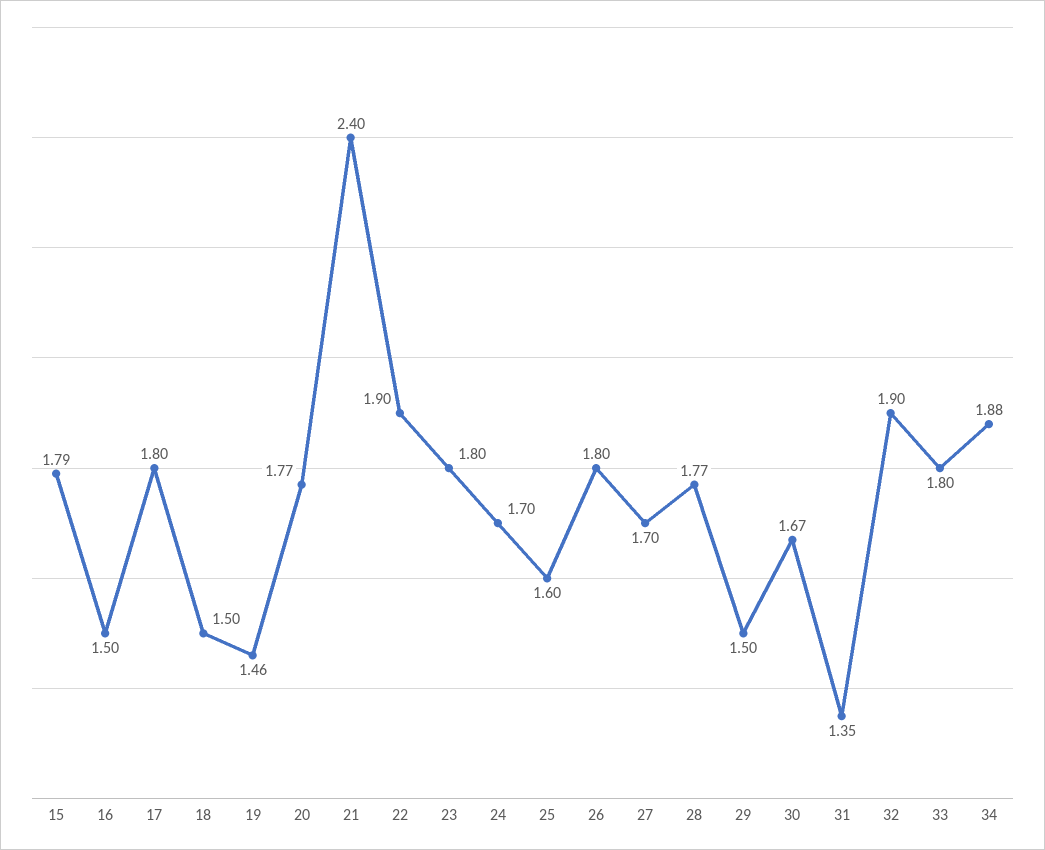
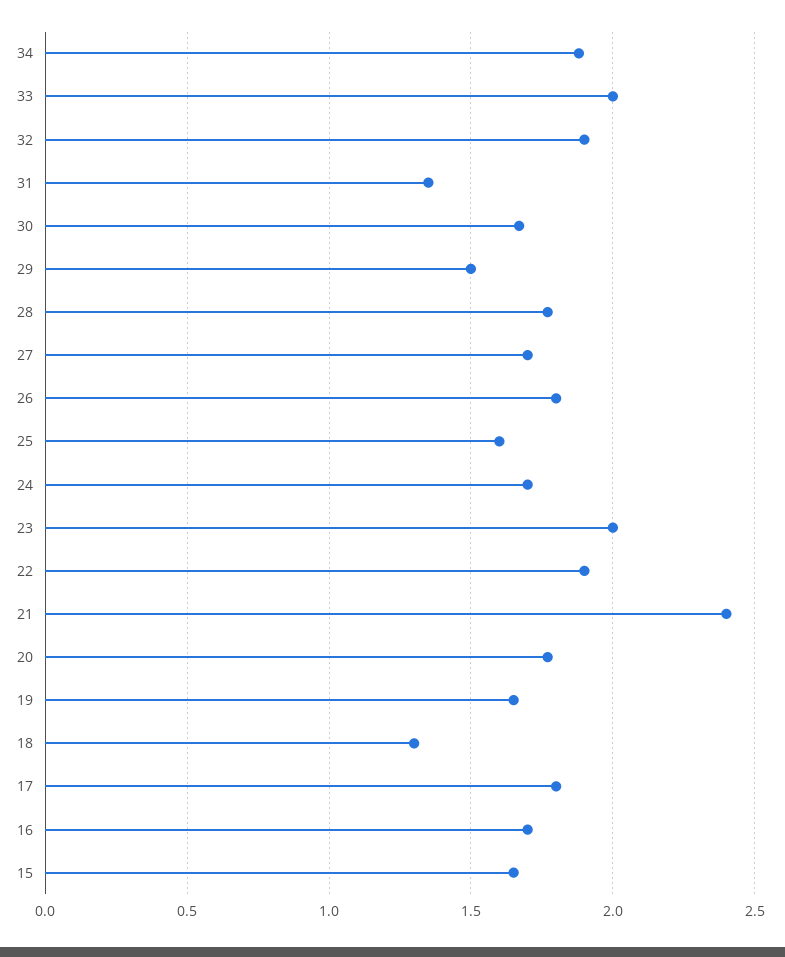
  {
-   "15": 1.79,
+   "15": 1.65,
-   "16": 1.5,
+   "16": 1.7,
    "17": 1.8,
-   "18": 1.5,
+   "18": 1.3,
-   "19": 1.46,
+   "19": 1.65,
    "20": 1.77,
    "21": 2.4,
    "22": 1.9,
-   "23": 1.8,
+   "23": 2,
    "24": 1.7,
    "25": 1.6,
    "26": 1.8,
    "27": 1.7,
    "28": 1.77,
    "29": 1.5,
    "30": 1.67,
    "31": 1.35,
    "32": 1.9,
-   "33": 1.8,
+   "33": 2,
    "34": 1.88
  }

